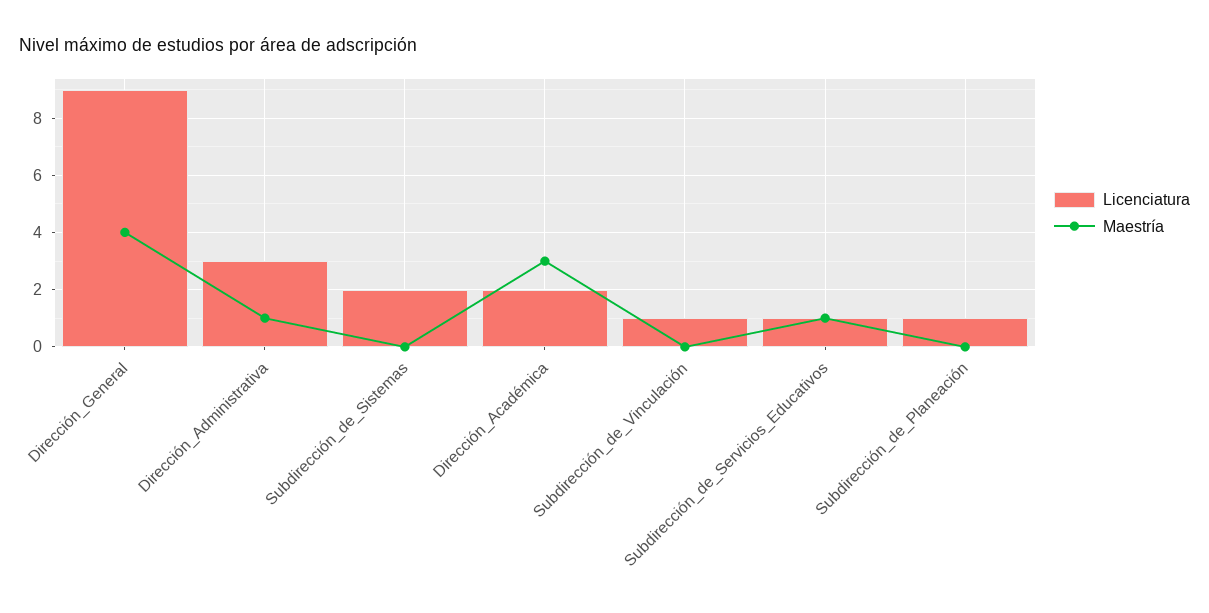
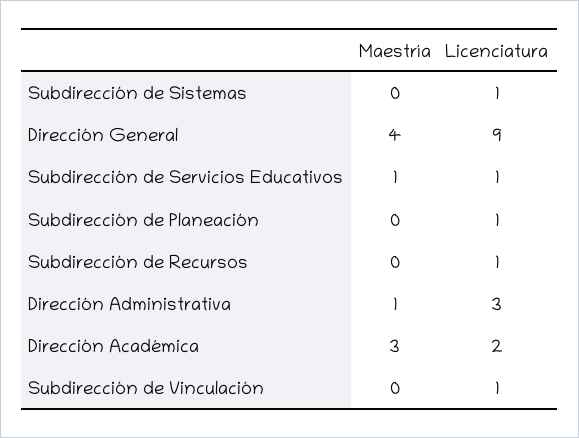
  {
    "Licenciatura": {
      "Dirección_General": 9,
      "Dirección_Administrativa": 3,
-     "Subdirección_de_Sistemas": 2,
+     "Subdirección_de_Sistemas": 1,
      "Dirección_Académica": 2,
      "Subdirección_de_Vinculación": 1,
      "Subdirección_de_Servicios_Educativos": 1,
-     "Subdirección_de_Planeación": 1
+     "Subdirección_de_Planeación": 1,
+     "Subdirección de Recursos": 1
    },
    "Maestría": {
      "Dirección_General": 4,
      "Dirección_Administrativa": 1,
      "Subdirección_de_Sistemas": 0,
      "Dirección_Académica": 3,
      "Subdirección_de_Vinculación": 0,
      "Subdirección_de_Servicios_Educativos": 1,
-     "Subdirección_de_Planeación": 0
+     "Subdirección_de_Planeación": 0,
+     "Subdirección de Recursos": 0
    }
  }

